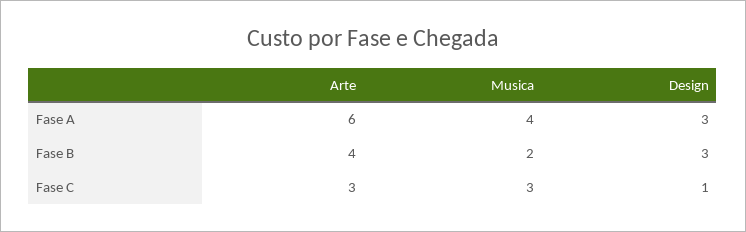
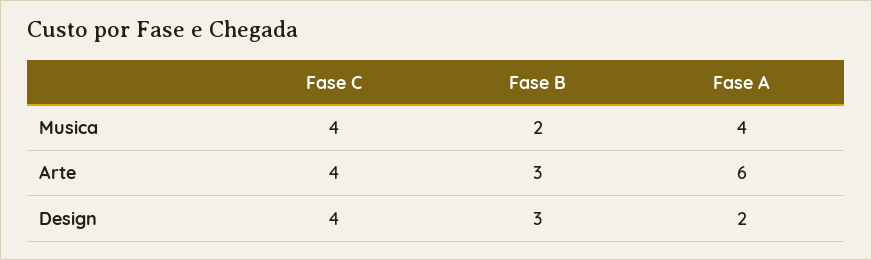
  {
    "Arte": {
      "Fase A": 6,
-     "Fase B": 4,
+     "Fase B": 3,
-     "Fase C": 3
+     "Fase C": 4
    },
    "Musica": {
      "Fase A": 4,
      "Fase B": 2,
-     "Fase C": 3
+     "Fase C": 4
    },
    "Design": {
-     "Fase A": 3,
+     "Fase A": 2,
      "Fase B": 3,
-     "Fase C": 1
+     "Fase C": 4
    }
  }

